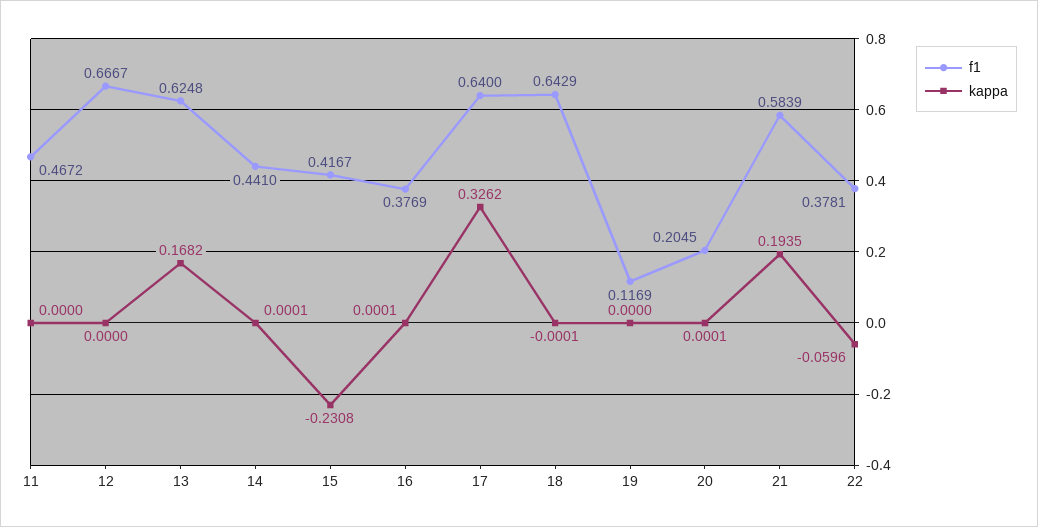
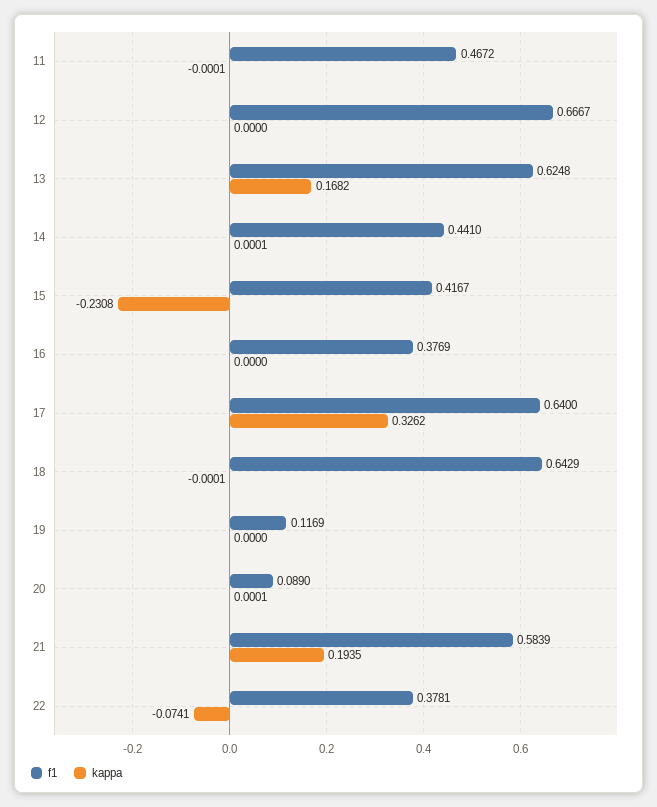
  {
    "f1": {
      "11": 0.4672,
      "12": 0.6667,
      "13": 0.6248,
      "14": 0.441,
      "15": 0.4167,
      "16": 0.3769,
      "17": 0.64,
      "18": 0.6429,
      "19": 0.1169,
-     "20": 0.2045,
+     "20": 0.089,
      "21": 0.5839,
      "22": 0.3781
    },
    "kappa": {
-     "11": 0,
+     "11": -0.0001,
      "12": 0,
      "13": 0.1682,
      "14": 0.0001,
      "15": -0.2308,
-     "16": 0.0001,
+     "16": 0,
      "17": 0.3262,
      "18": -0.0001,
      "19": 0,
      "20": 0.0001,
      "21": 0.1935,
-     "22": -0.0596
+     "22": -0.0741
    }
  }

